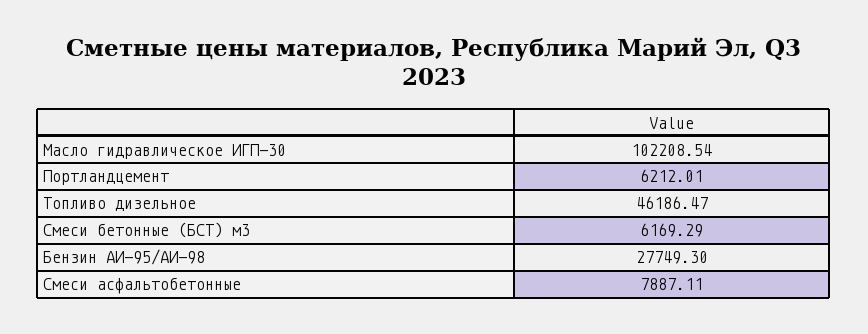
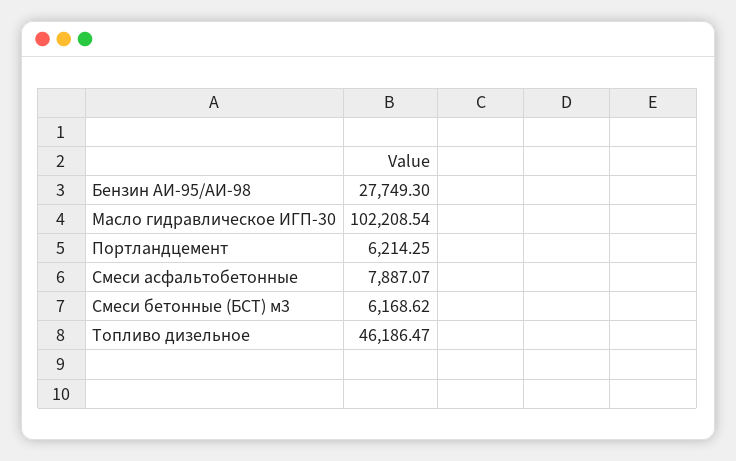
  {
    "Масло гидравлическое ИГП-30": 102208.54,
-   "Портландцемент": 6212.01,
+   "Портландцемент": 6214.25,
    "Топливо дизельное": 46186.47,
-   "Смеси бетонные (БСТ) м3": 6169.29,
+   "Смеси бетонные (БСТ) м3": 6168.62,
    "Бензин АИ-95/АИ-98": 27749.3,
-   "Смеси асфальтобетонные": 7887.11
+   "Смеси асфальтобетонные": 7887.07
  }

